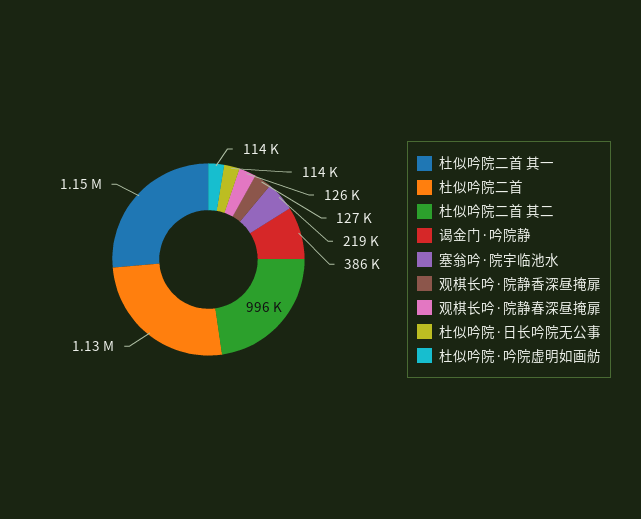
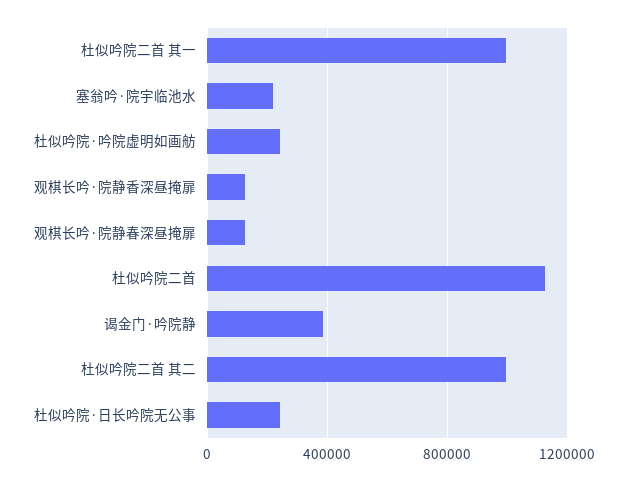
  {
-   "杜似吟院二首 其一": 1150000,
+   "杜似吟院二首 其一": 1000000,
    "杜似吟院二首": 1130000,
    "杜似吟院二首 其二": 996000,
    "谒金门·吟院静": 386000,
    "塞翁吟·院宇临池水": 219000,
    "观棋长吟·院静香深昼掩扉": 127000,
    "观棋长吟·院静春深昼掩扉": 126000,
-   "杜似吟院·日长吟院无公事": 114000,
+   "杜似吟院·日长吟院无公事": 250000,
-   "杜似吟院·吟院虚明如画舫": 114000
+   "杜似吟院·吟院虚明如画舫": 250000
  }

